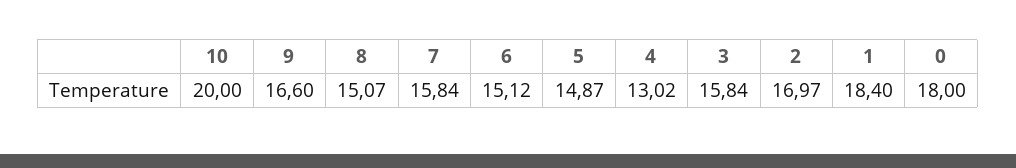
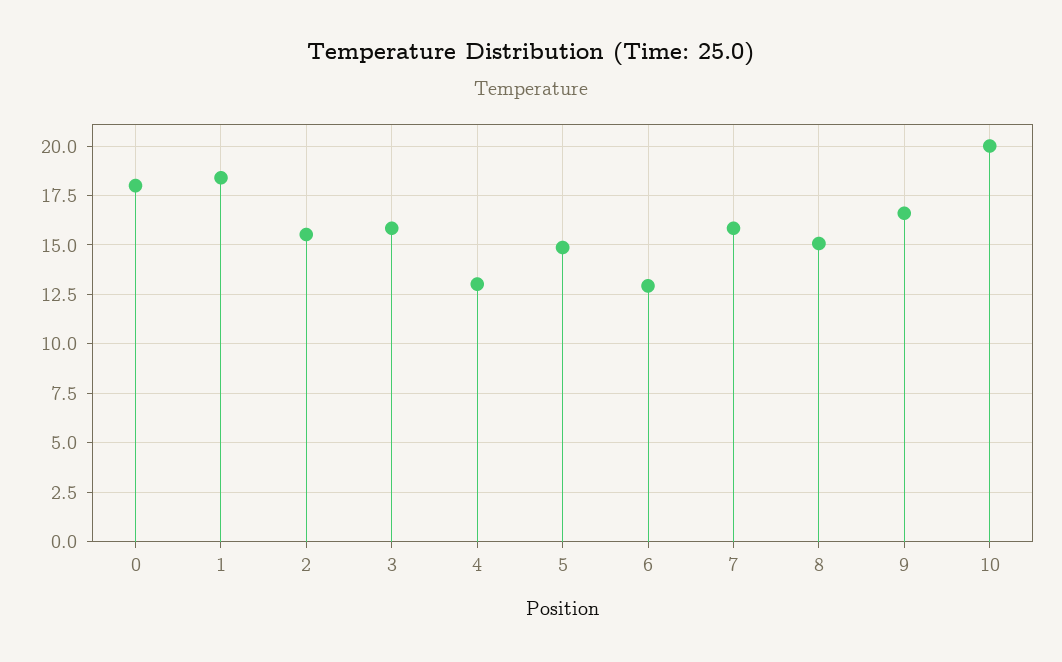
  {
    "10": 20,
    "9": 16.6,
    "8": 15.07,
    "7": 15.84,
-   "6": 15.12,
+   "6": 13,
    "5": 14.87,
    "4": 13.02,
    "3": 15.84,
-   "2": 16.97,
+   "2": 15.5,
    "1": 18.4,
    "0": 18
  }

